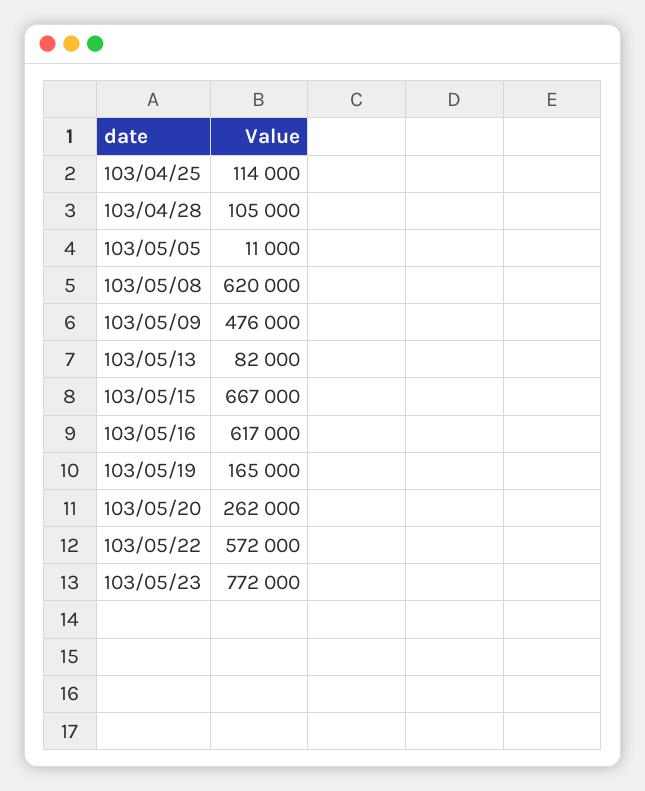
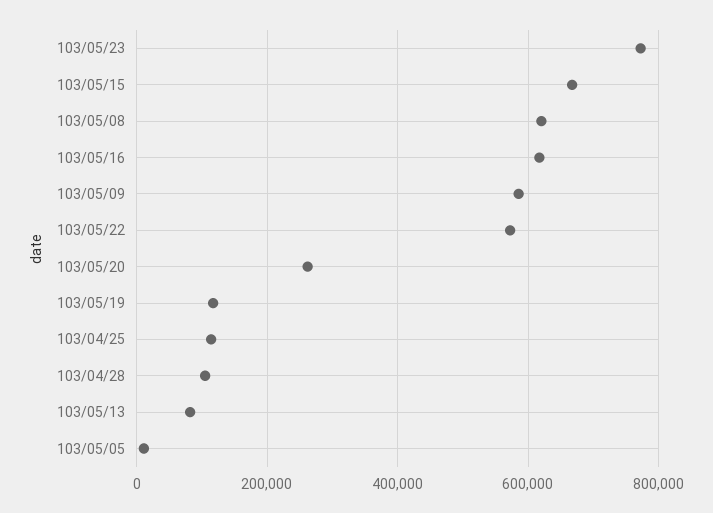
  {
    "103/04/25": 114000,
    "103/04/28": 105000,
    "103/05/05": 11000,
    "103/05/08": 620000,
-   "103/05/09": 476000,
+   "103/05/09": 580000,
    "103/05/13": 82000,
    "103/05/15": 667000,
    "103/05/16": 617000,
-   "103/05/19": 165000,
+   "103/05/19": 120000,
    "103/05/20": 262000,
    "103/05/22": 572000,
    "103/05/23": 772000
  }

